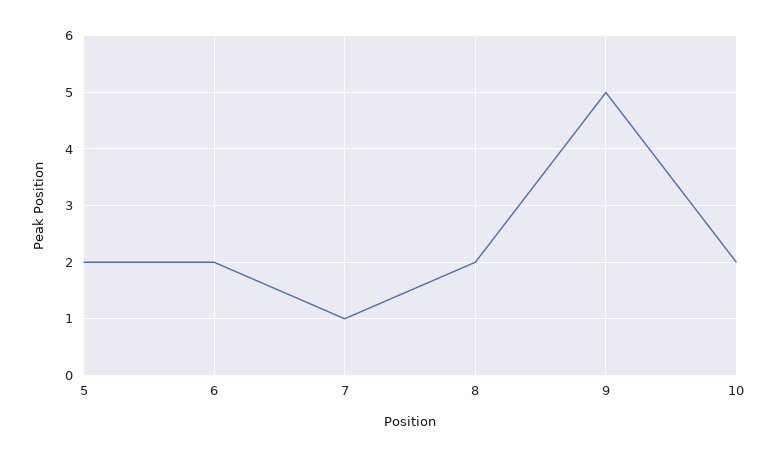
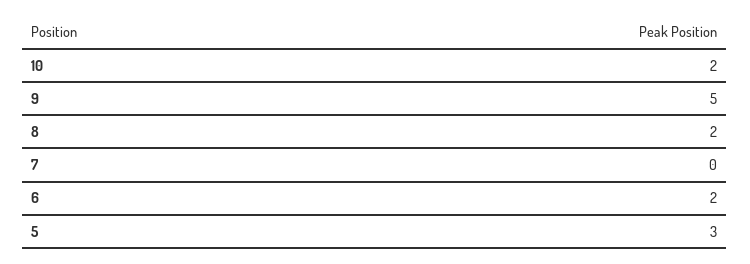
  {
-   "5": 2,
+   "5": 3,
    "6": 2,
-   "7": 1,
+   "7": 0,
    "8": 2,
    "9": 5,
    "10": 2
  }

